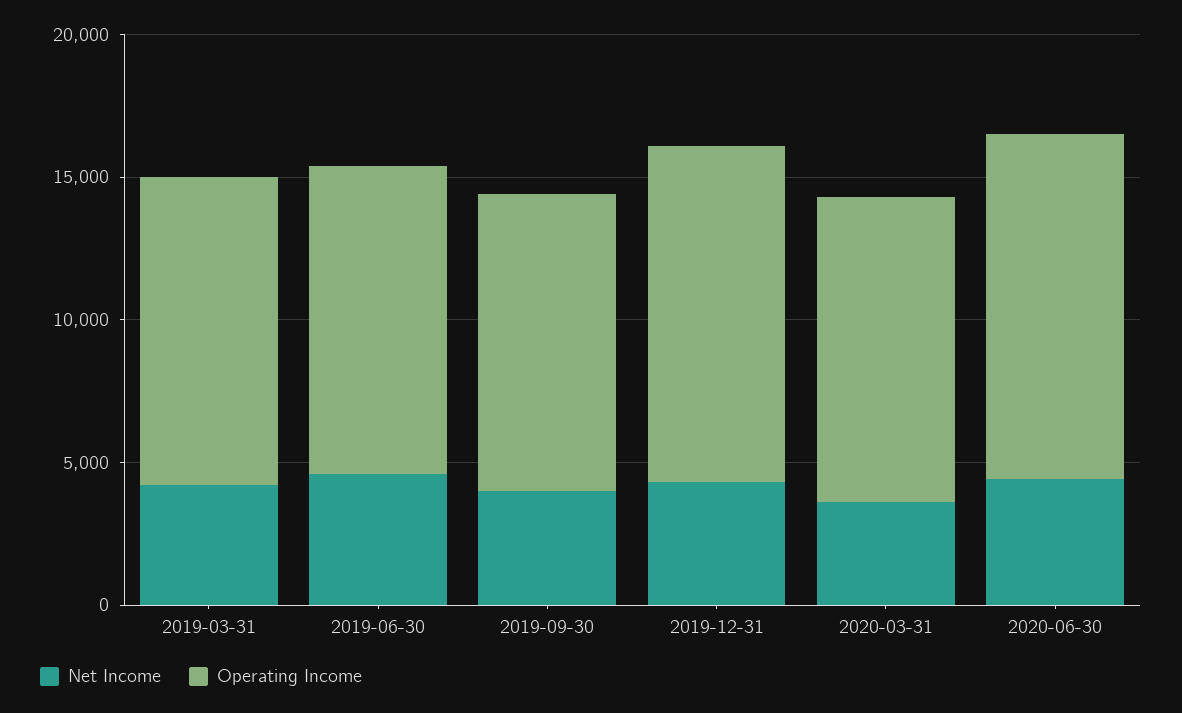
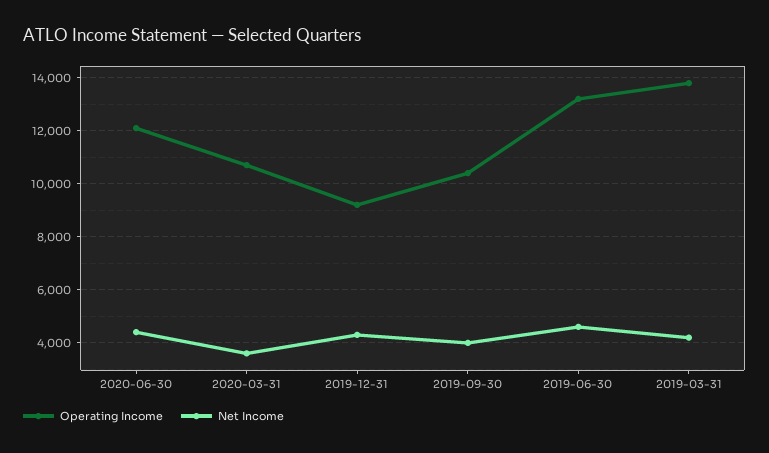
  {
    "Net Income": {
      "2019-03-31": 4250,
      "2019-06-30": 4500,
      "2019-09-30": 4000,
      "2019-12-31": 4250,
      "2020-03-31": 3500,
      "2020-06-30": 4500
    },
    "Operating Income": {
-     "2019-03-31": 11000,
+     "2019-03-31": 13750,
-     "2019-06-30": 11000,
+     "2019-06-30": 13250,
      "2019-09-30": 10500,
-     "2019-12-31": 12000,
+     "2019-12-31": 9250,
      "2020-03-31": 10750,
      "2020-06-30": 12000
    }
  }

